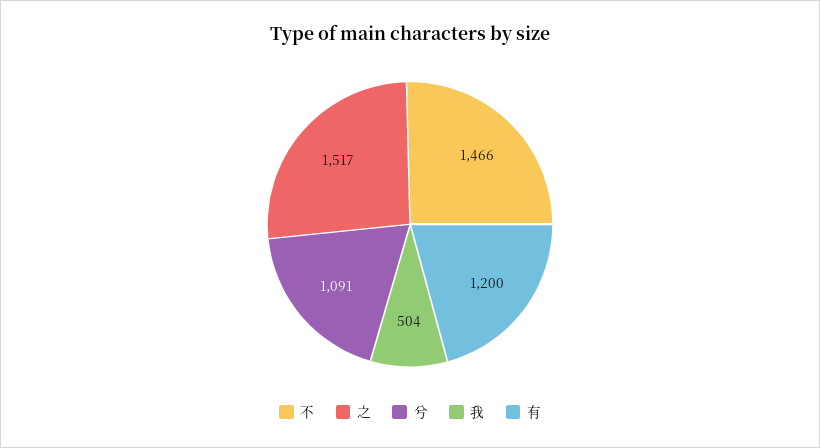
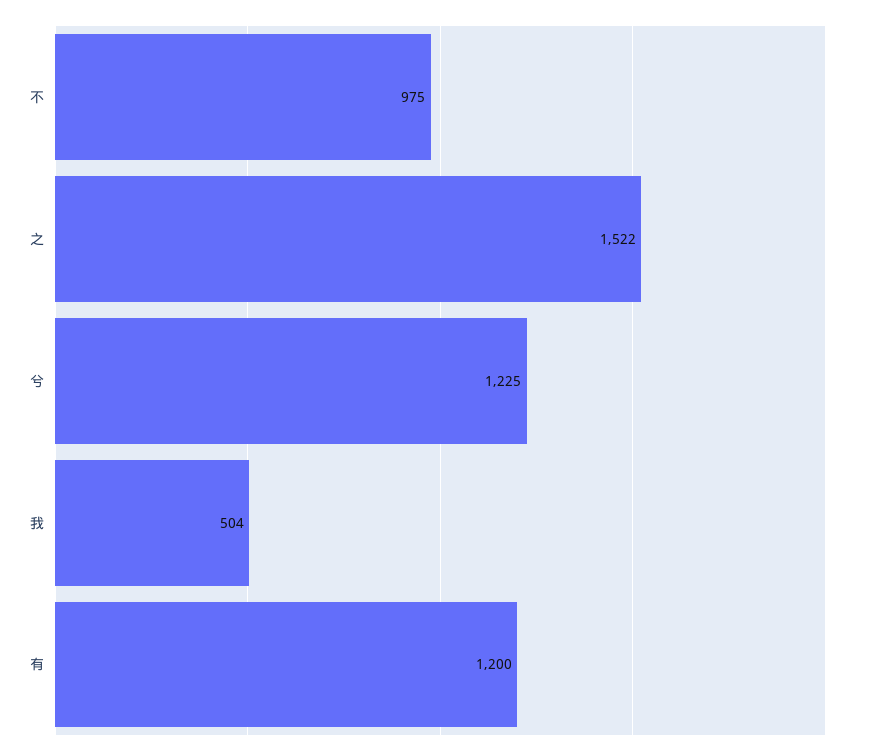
  {
-   "不": 1466,
+   "不": 975,
-   "之": 1517,
+   "之": 1522,
-   "兮": 1091,
+   "兮": 1225,
    "我": 504,
    "有": 1200
  }

